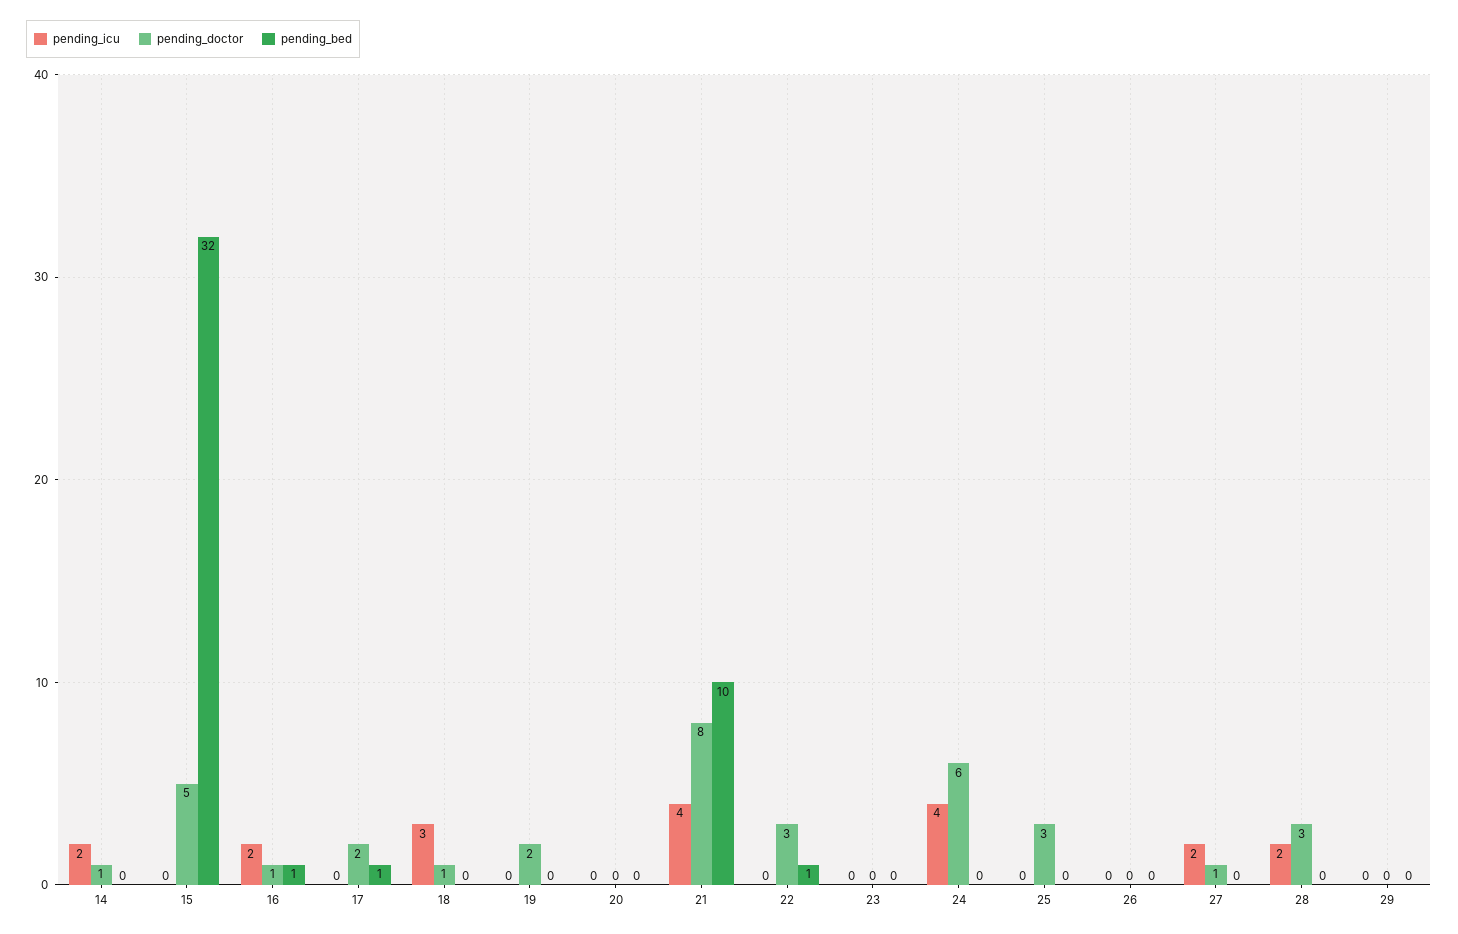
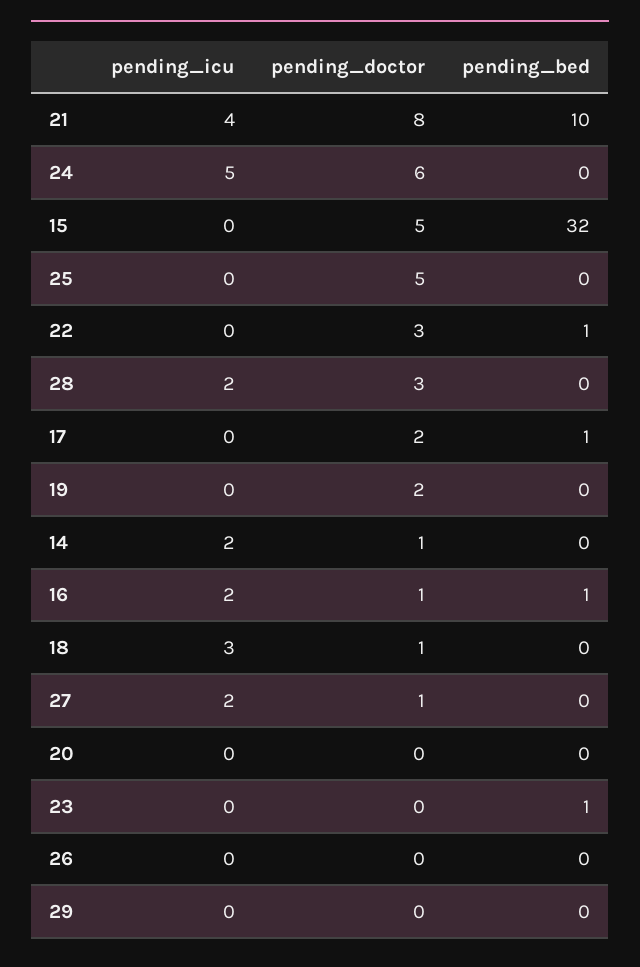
  {
    "pending_icu": {
      "14": 2,
      "15": 0,
      "16": 2,
      "17": 0,
      "18": 3,
      "19": 0,
      "20": 0,
      "21": 4,
      "22": 0,
      "23": 0,
-     "24": 4,
+     "24": 5,
      "25": 0,
      "26": 0,
      "27": 2,
      "28": 2,
      "29": 0
    },
    "pending_doctor": {
      "14": 1,
      "15": 5,
      "16": 1,
      "17": 2,
      "18": 1,
      "19": 2,
      "20": 0,
      "21": 8,
      "22": 3,
      "23": 0,
      "24": 6,
-     "25": 3,
+     "25": 5,
      "26": 0,
      "27": 1,
      "28": 3,
      "29": 0
    },
    "pending_bed": {
      "14": 0,
      "15": 32,
      "16": 1,
      "17": 1,
      "18": 0,
      "19": 0,
      "20": 0,
      "21": 10,
      "22": 1,
-     "23": 0,
+     "23": 1,
      "24": 0,
      "25": 0,
      "26": 0,
      "27": 0,
      "28": 0,
      "29": 0
    }
  }

